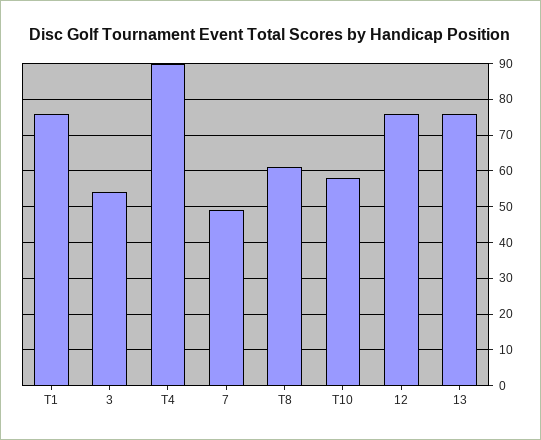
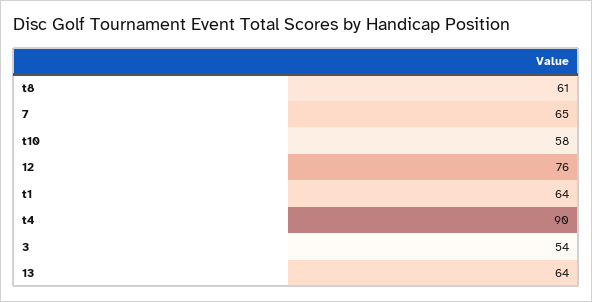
  {
-   "T1": 75,
+   "T1": 64,
    "3": 54,
    "T4": 90,
-   "7": 50,
+   "7": 65,
    "T8": 61,
    "T10": 58,
    "12": 76,
-   "13": 75
+   "13": 64
  }

